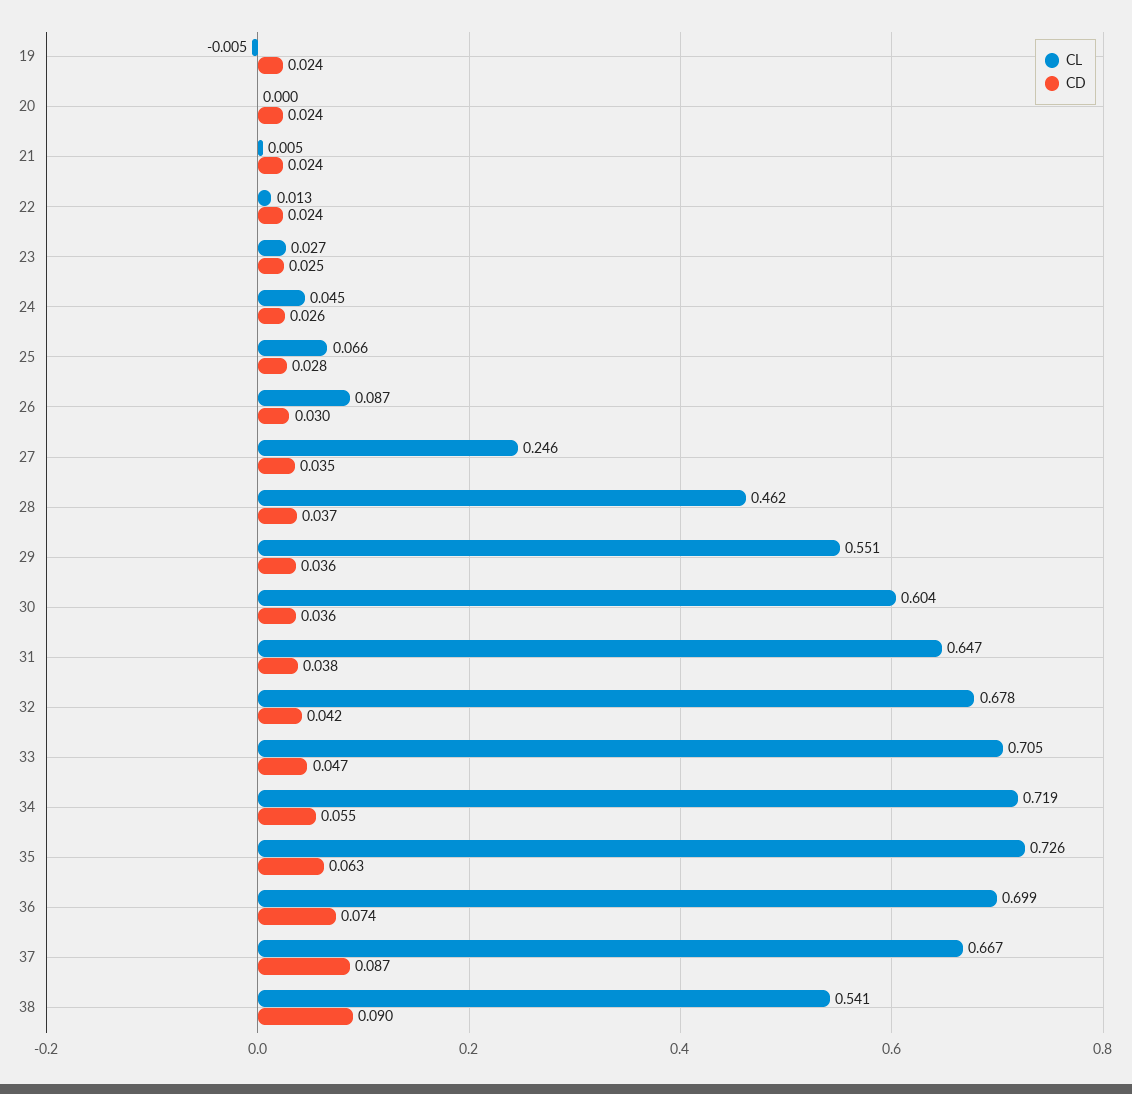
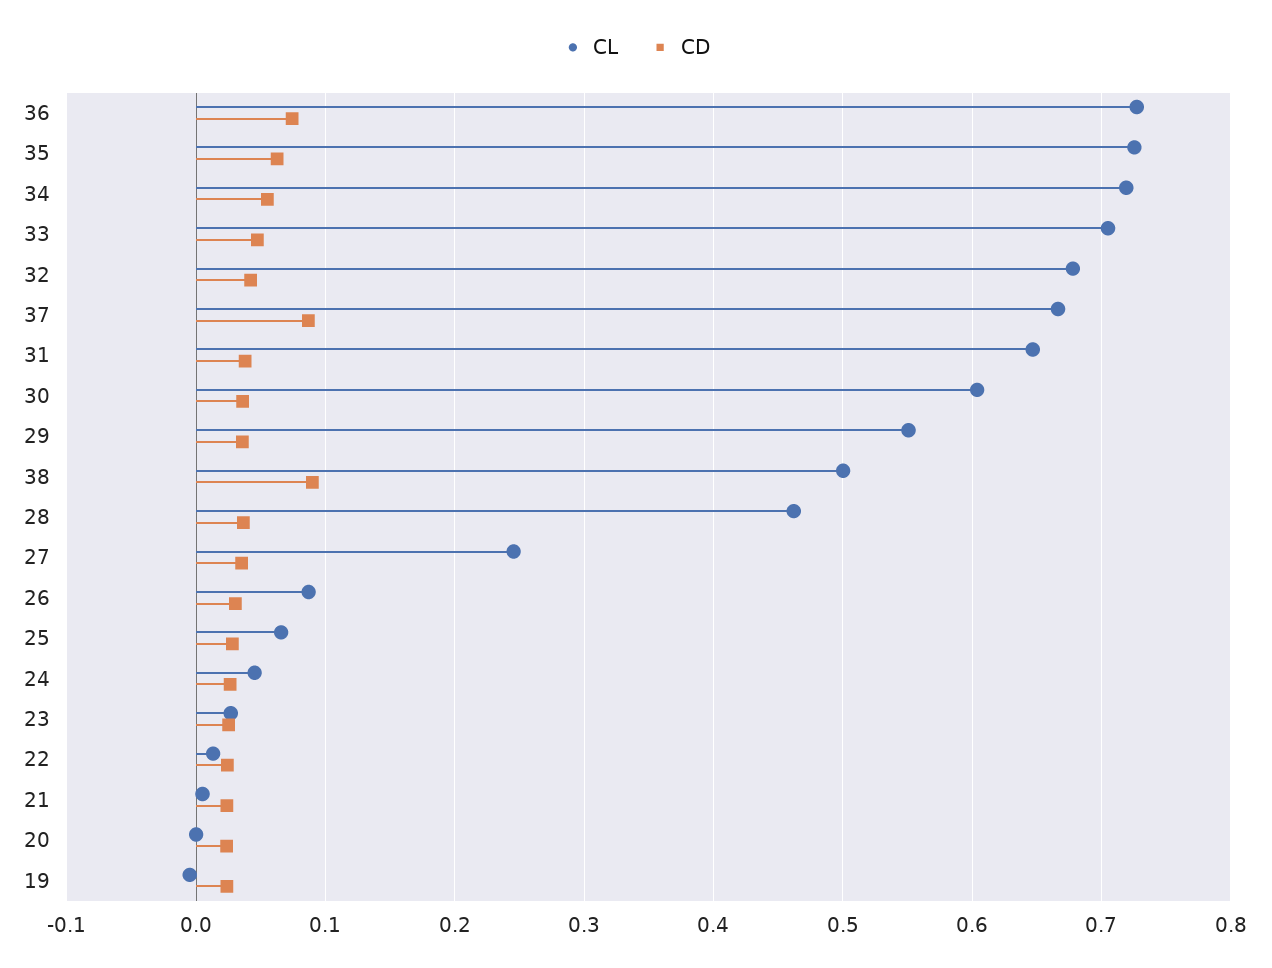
  {
    "CL": {
      "19": -0.005,
      "20": 0,
      "21": 0.005,
      "22": 0.013,
      "23": 0.027,
      "24": 0.045,
      "25": 0.066,
      "26": 0.087,
      "27": 0.246,
      "28": 0.462,
      "29": 0.551,
      "30": 0.604,
      "31": 0.647,
      "32": 0.678,
      "33": 0.705,
      "34": 0.719,
      "35": 0.726,
-     "36": 0.699,
+     "36": 0.73,
      "37": 0.667,
-     "38": 0.541
+     "38": 0.5
    },
    "CD": {
      "19": 0.024,
      "20": 0.024,
      "21": 0.024,
      "22": 0.024,
      "23": 0.025,
      "24": 0.026,
      "25": 0.028,
      "26": 0.03,
      "27": 0.035,
      "28": 0.037,
      "29": 0.036,
      "30": 0.036,
      "31": 0.038,
      "32": 0.042,
      "33": 0.047,
      "34": 0.055,
      "35": 0.063,
      "36": 0.074,
      "37": 0.087,
      "38": 0.09
    }
  }

